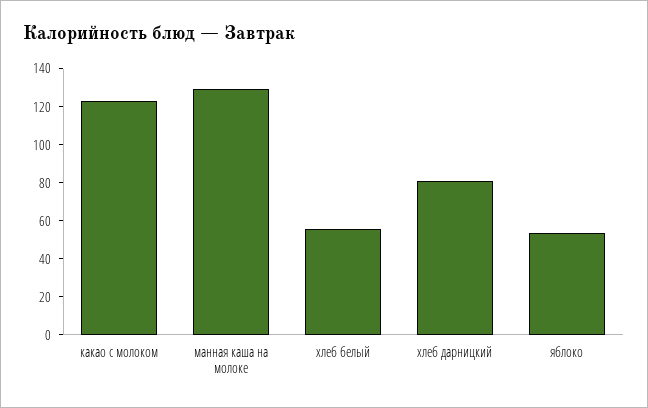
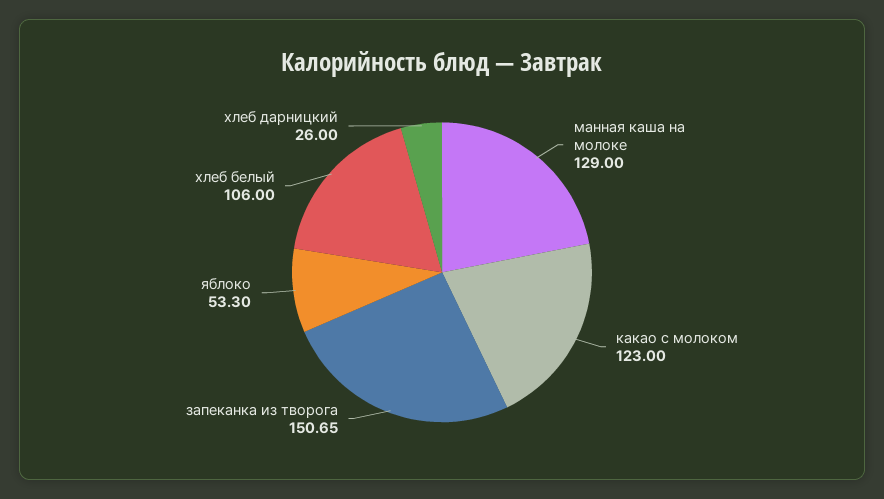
  {
    "какао с молоком": 123,
    "манная каша на молоке": 129,
-   "хлеб белый": 55,
+   "хлеб белый": 106,
-   "хлеб дарницкий": 80,
+   "хлеб дарницкий": 26,
-   "яблоко": 53.3
+   "яблоко": 53.3,
+   "запеканка из творога": 150.65
  }

